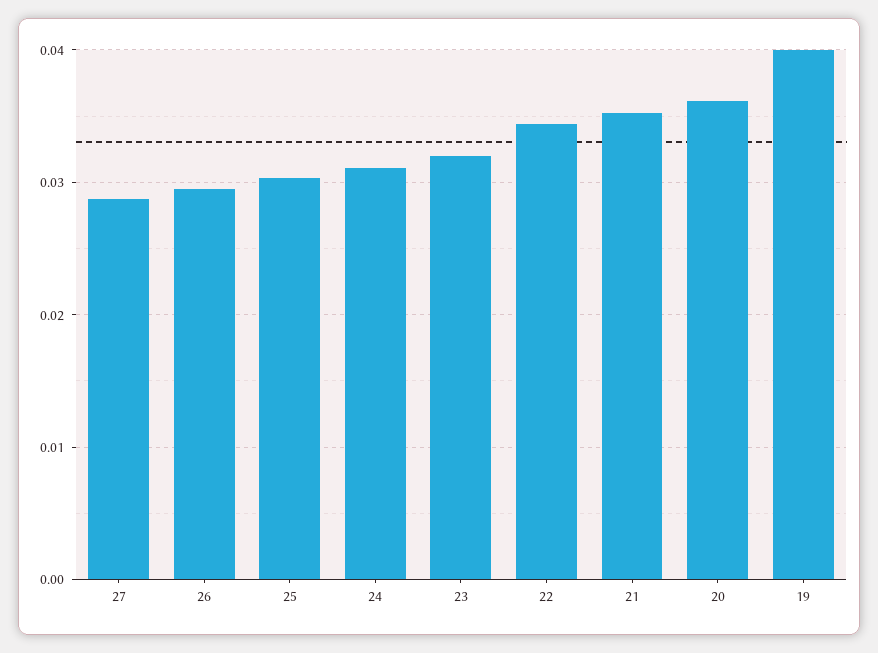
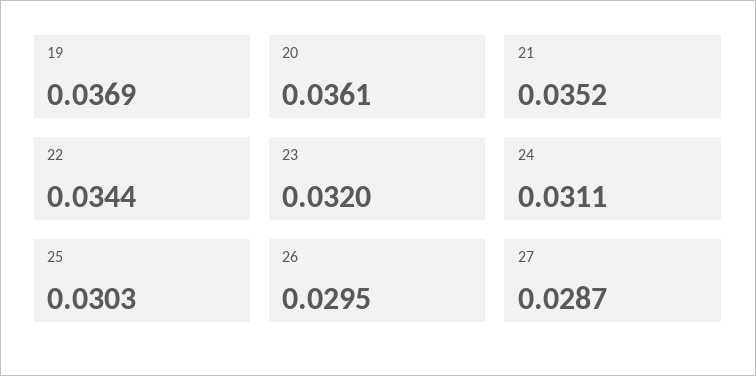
  {
    "27": 0.0287,
    "26": 0.0295,
    "25": 0.0303,
    "24": 0.0311,
    "23": 0.032,
    "22": 0.0344,
    "21": 0.0352,
    "20": 0.0361,
-   "19": 0.04
+   "19": 0.0369
  }

